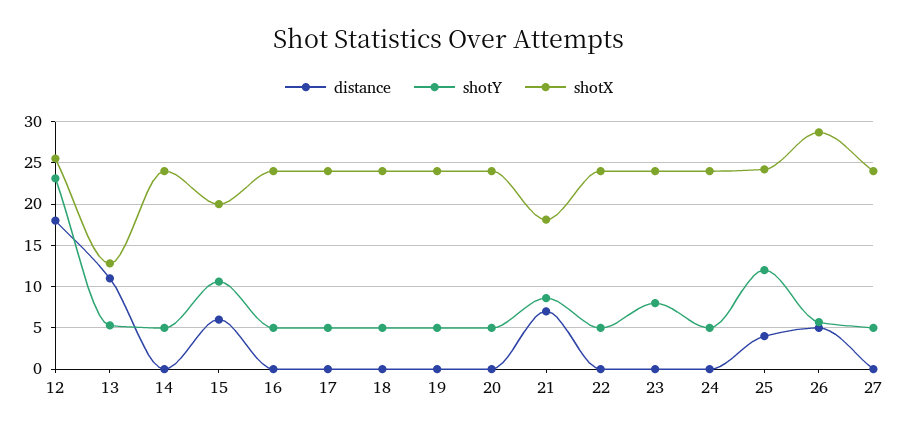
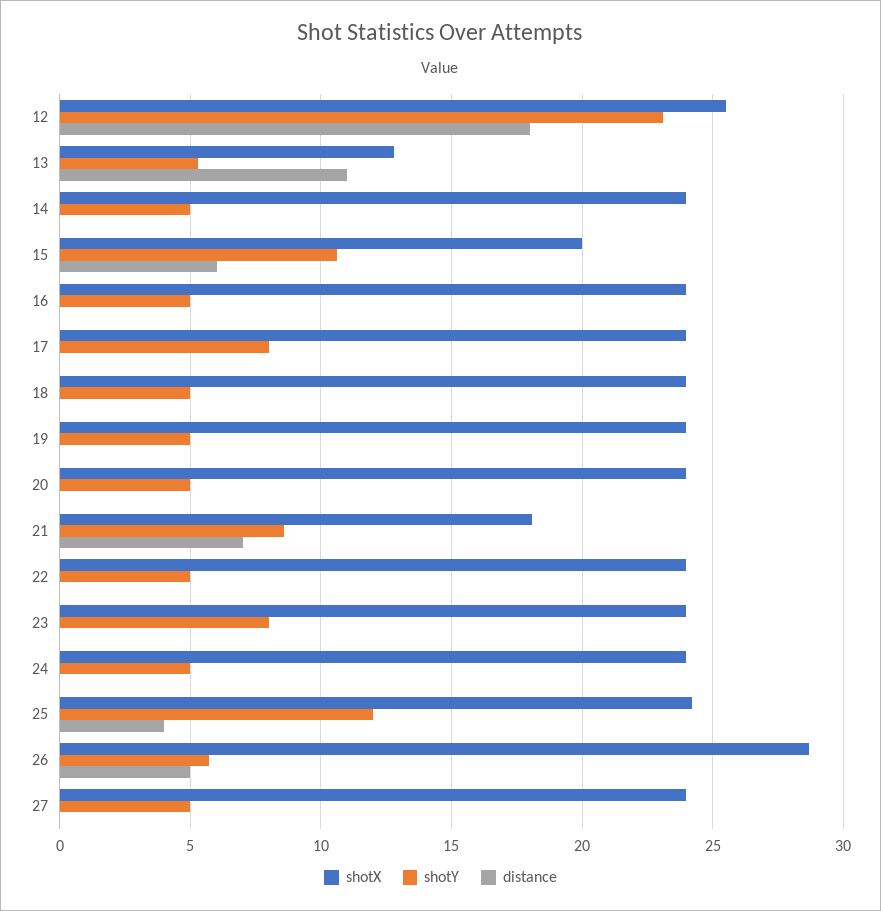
  {
    "distance": {
      "12": 18,
      "13": 11,
      "14": 0,
      "15": 6,
      "16": 0,
      "17": 0,
      "18": 0,
      "19": 0,
      "20": 0,
      "21": 7,
      "22": 0,
      "23": 0,
      "24": 0,
      "25": 4,
      "26": 5,
      "27": 0
    },
    "shotY": {
      "12": 23,
      "13": 5.5,
      "14": 5,
      "15": 10.5,
      "16": 5,
-     "17": 5,
+     "17": 8,
      "18": 5,
      "19": 5,
      "20": 5,
      "21": 8.5,
      "22": 5,
      "23": 8,
      "24": 5,
      "25": 12,
      "26": 5.5,
      "27": 5
    },
    "shotX": {
      "12": 25.5,
      "13": 13,
      "14": 24,
      "15": 20,
      "16": 24,
      "17": 24,
      "18": 24,
      "19": 24,
      "20": 24,
      "21": 18,
      "22": 24,
      "23": 24,
      "24": 24,
      "25": 24,
      "26": 28.5,
      "27": 24
    }
  }

